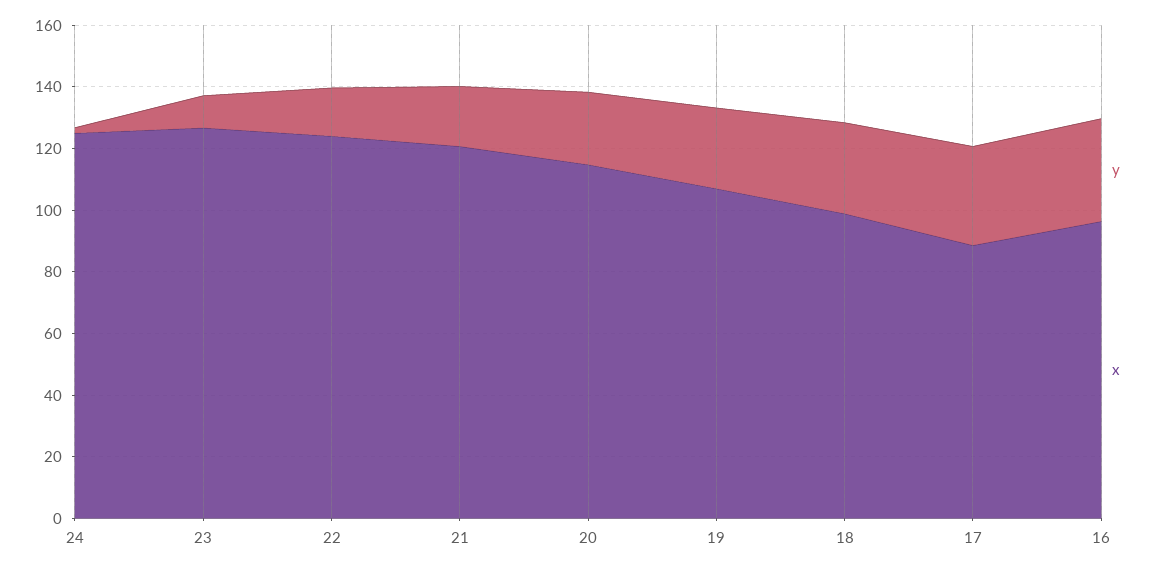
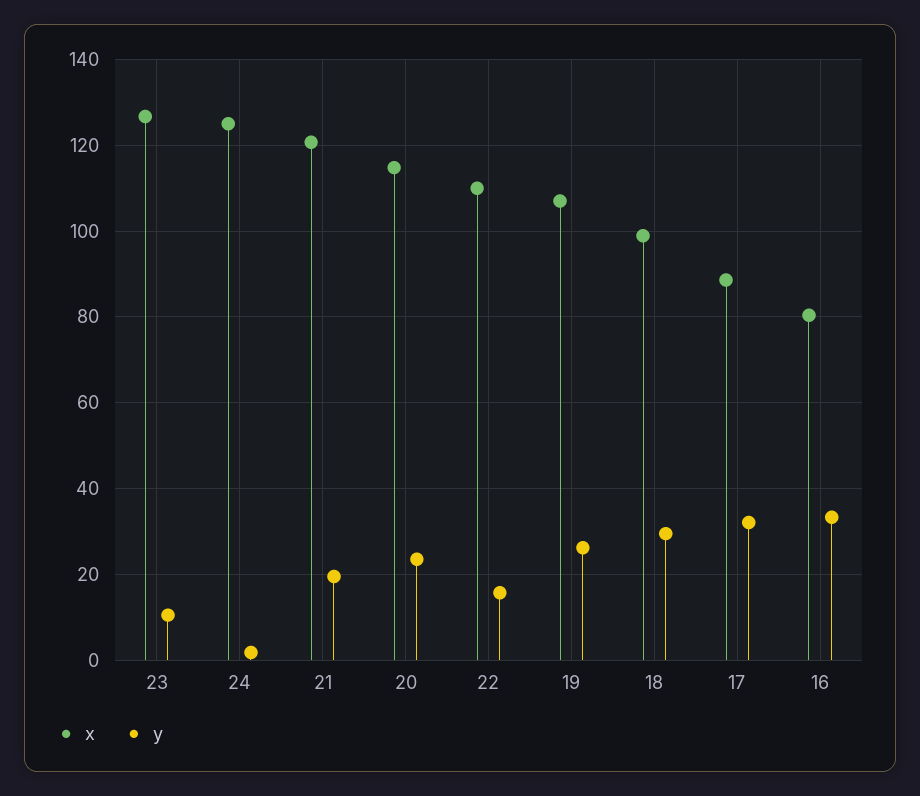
  {
    "y": {
      "24": 2,
      "23": 10,
      "22": 16,
      "21": 20,
      "20": 24,
      "19": 26,
      "18": 30,
      "17": 32,
      "16": 34
    },
    "x": {
      "24": 126,
      "23": 126,
-     "22": 125,
+     "22": 110,
      "21": 120,
      "20": 114,
      "19": 108,
      "18": 98,
      "17": 88,
-     "16": 95
+     "16": 80
    }
  }

